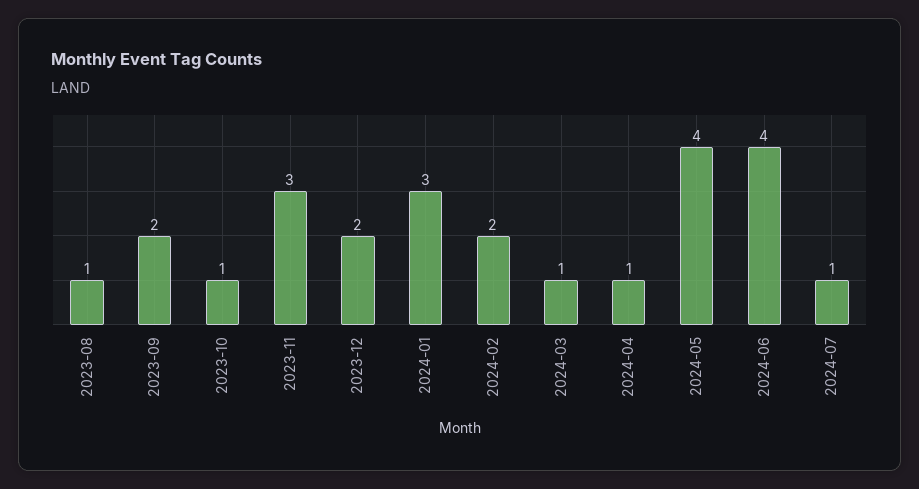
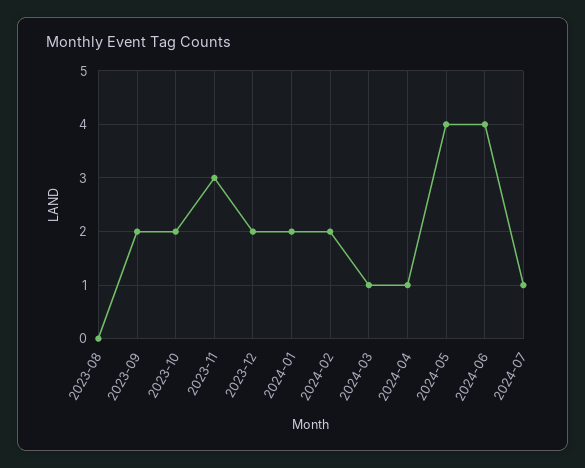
  {
-   "2023-08": 1,
+   "2023-08": 0,
    "2023-09": 2,
-   "2023-10": 1,
+   "2023-10": 2,
    "2023-11": 3,
    "2023-12": 2,
-   "2024-01": 3,
+   "2024-01": 2,
    "2024-02": 2,
    "2024-03": 1,
    "2024-04": 1,
    "2024-05": 4,
    "2024-06": 4,
    "2024-07": 1
  }

